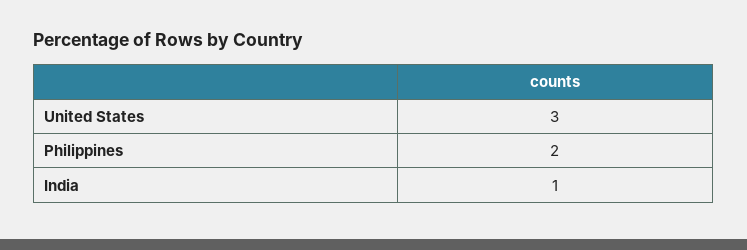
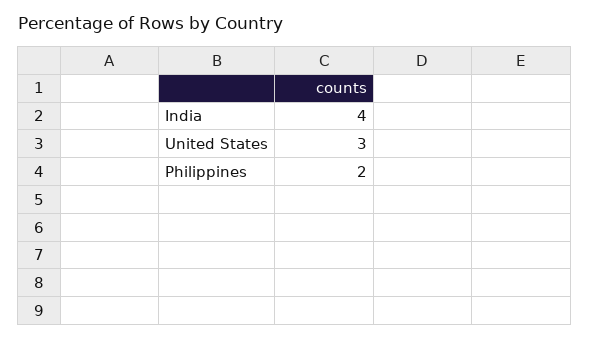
  {
    "United States": 3,
    "Philippines": 2,
-   "India": 1
+   "India": 4
  }

